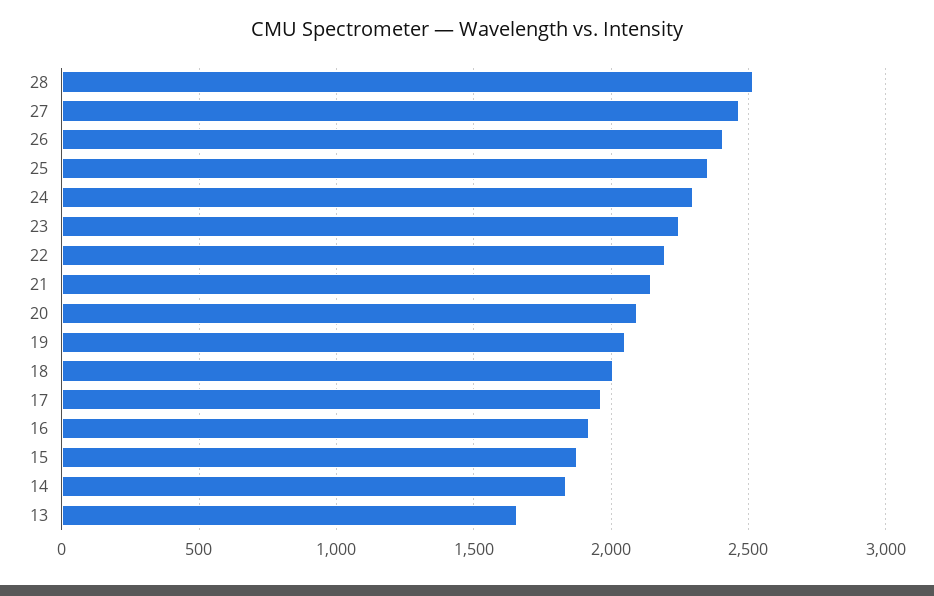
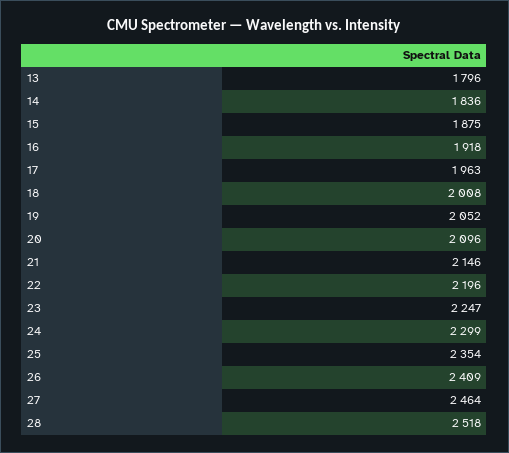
  {
    "28": 2518,
    "27": 2464,
    "26": 2409,
    "25": 2354,
    "24": 2299,
    "23": 2247,
    "22": 2196,
    "21": 2146,
    "20": 2096,
    "19": 2052,
    "18": 2008,
    "17": 1963,
    "16": 1918,
    "15": 1875,
    "14": 1836,
-   "13": 1650
+   "13": 1796
  }

